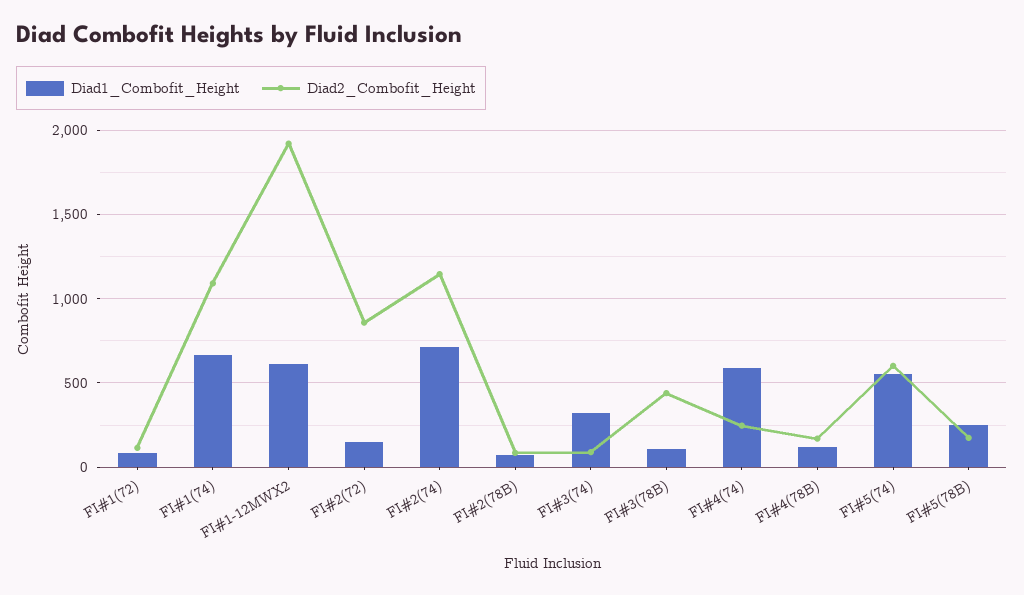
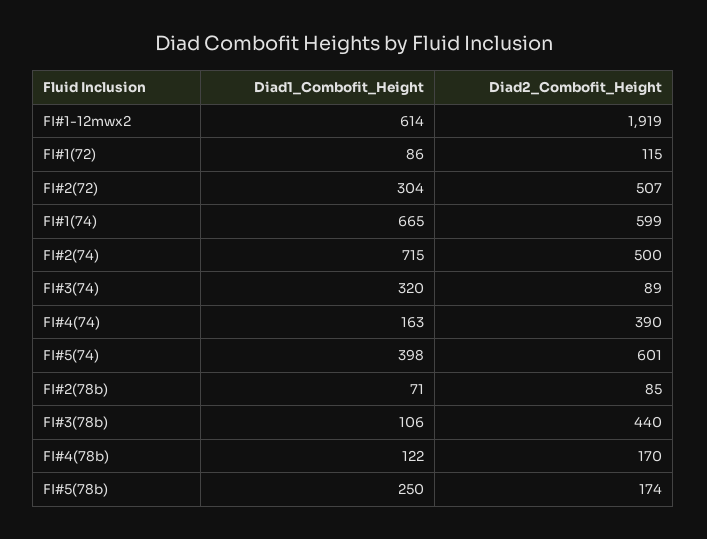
  {
    "Diad1_Combofit_Height": {
      "FI#1(72)": 86,
      "FI#1(74)": 665,
      "FI#1-12MWX2": 614,
-     "FI#2(72)": 150,
+     "FI#2(72)": 304,
      "FI#2(74)": 715,
      "FI#2(78B)": 71,
      "FI#3(74)": 320,
      "FI#3(78B)": 106,
-     "FI#4(74)": 600,
+     "FI#4(74)": 163,
      "FI#4(78B)": 122,
-     "FI#5(74)": 550,
+     "FI#5(74)": 398,
      "FI#5(78B)": 250
    },
    "Diad2_Combofit_Height": {
      "FI#1(72)": 115,
-     "FI#1(74)": 1100,
+     "FI#1(74)": 599,
      "FI#1-12MWX2": 1919,
-     "FI#2(72)": 850,
+     "FI#2(72)": 507,
-     "FI#2(74)": 1150,
+     "FI#2(74)": 500,
      "FI#2(78B)": 85,
      "FI#3(74)": 89,
      "FI#3(78B)": 440,
-     "FI#4(74)": 250,
+     "FI#4(74)": 390,
      "FI#4(78B)": 170,
      "FI#5(74)": 601,
      "FI#5(78B)": 174
    }
  }

